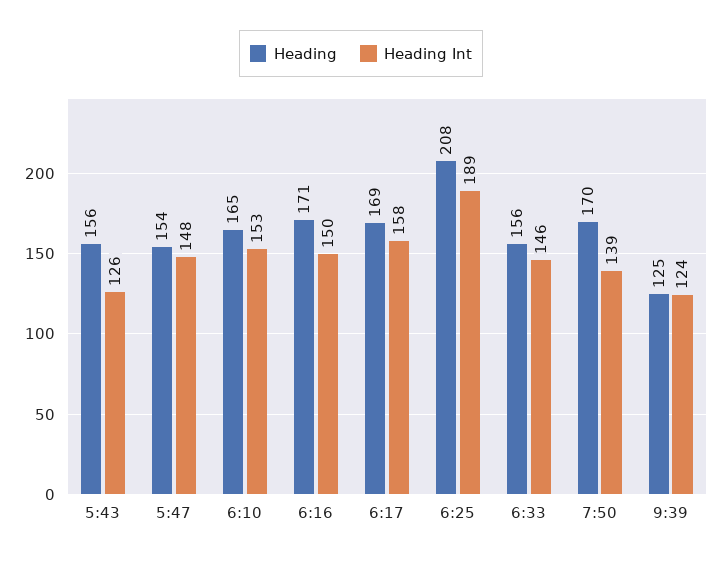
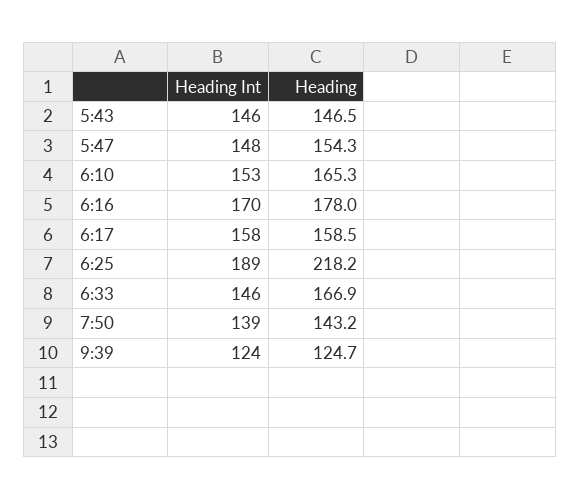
  {
    "Heading": {
-     "5:43": 156,
+     "5:43": 146.5,
      "5:47": 154.3,
      "6:10": 165.3,
-     "6:16": 171,
+     "6:16": 178,
-     "6:17": 169,
+     "6:17": 158.5,
-     "6:25": 208,
+     "6:25": 218.2,
-     "6:33": 156,
+     "6:33": 166.9,
-     "7:50": 170,
+     "7:50": 143.2,
      "9:39": 124.7
    },
    "Heading Int": {
-     "5:43": 126,
+     "5:43": 146,
      "5:47": 148,
      "6:10": 153,
-     "6:16": 150,
+     "6:16": 170,
      "6:17": 158,
      "6:25": 189,
      "6:33": 146,
      "7:50": 139,
      "9:39": 124
    }
  }

